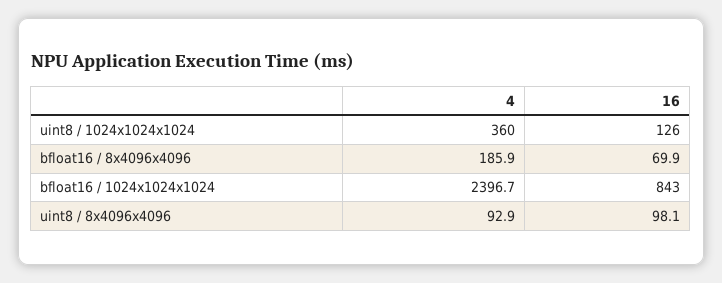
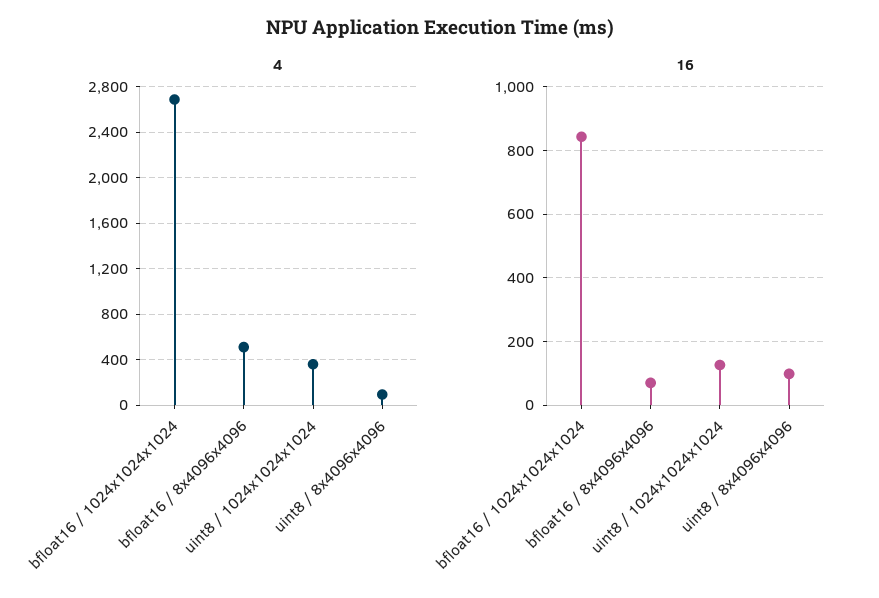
  {
    "4": {
      "uint8 / 1024x1024x1024": 360,
-     "bfloat16 / 8x4096x4096": 185.9,
+     "bfloat16 / 8x4096x4096": 500,
-     "bfloat16 / 1024x1024x1024": 2396.7,
+     "bfloat16 / 1024x1024x1024": 2700,
      "uint8 / 8x4096x4096": 92.9
    },
    "16": {
      "uint8 / 1024x1024x1024": 126,
      "bfloat16 / 8x4096x4096": 69.9,
      "bfloat16 / 1024x1024x1024": 843,
      "uint8 / 8x4096x4096": 98.1
    }
  }

